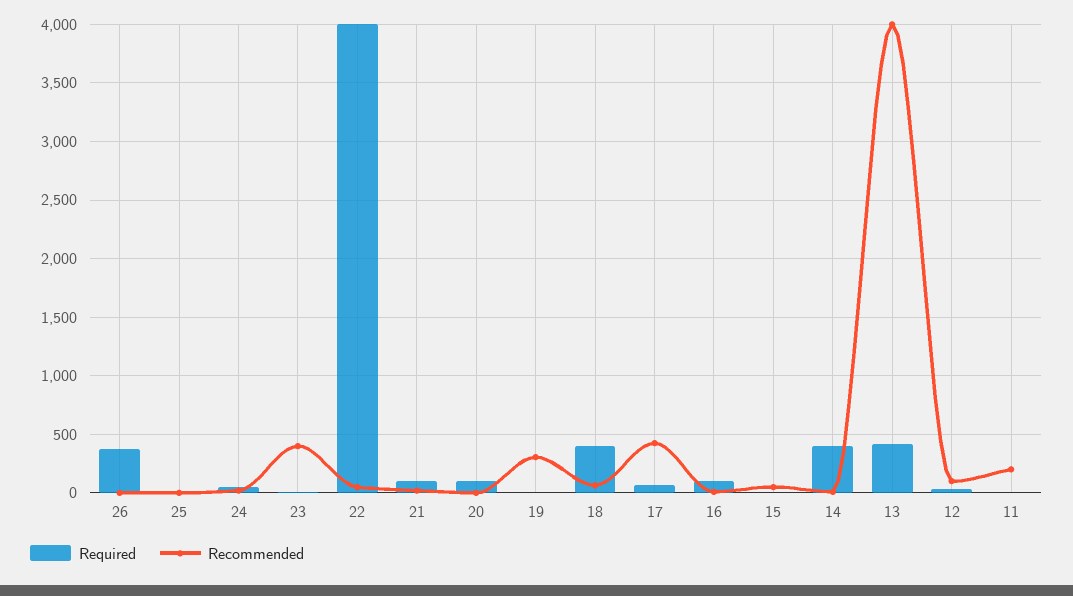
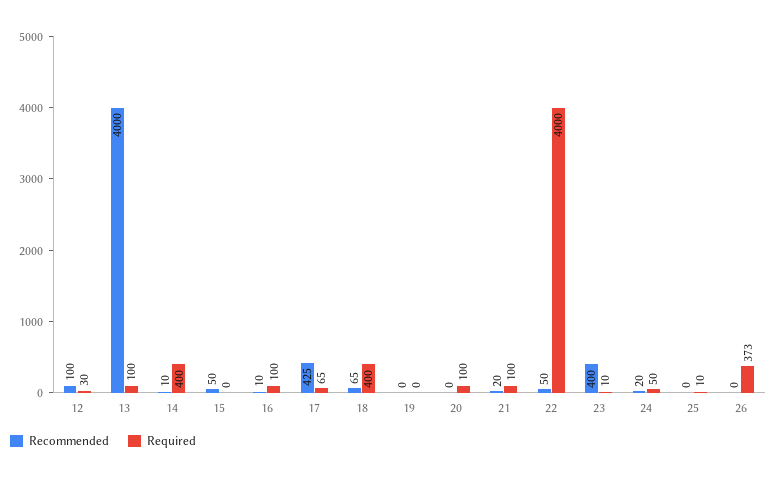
  {
    "Required": {
      "26": 373,
      "25": 10,
      "24": 50,
      "23": 10,
      "22": 4000,
      "21": 100,
      "20": 100,
      "19": 0,
      "18": 400,
      "17": 65,
      "16": 100,
      "15": 0,
      "14": 400,
-     "13": 400,
+     "13": 100,
-     "12": 30,
+     "12": 30
-     "11": 0
    },
    "Recommended": {
      "26": 0,
      "25": 0,
      "24": 20,
      "23": 400,
      "22": 50,
      "21": 20,
      "20": 0,
-     "19": 300,
+     "19": 0,
      "18": 65,
      "17": 425,
      "16": 10,
      "15": 50,
      "14": 10,
      "13": 4000,
-     "12": 100,
+     "12": 100
-     "11": 200
    }
  }

